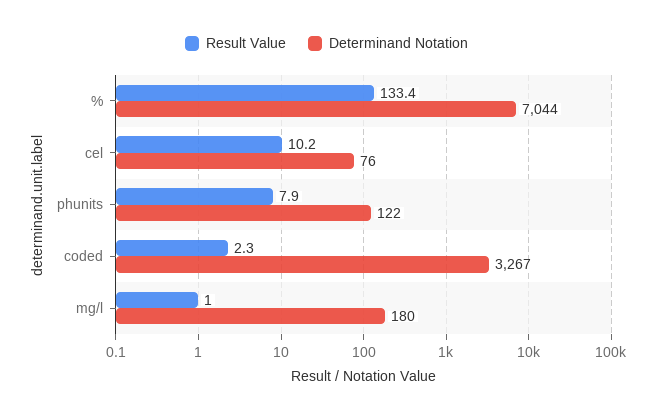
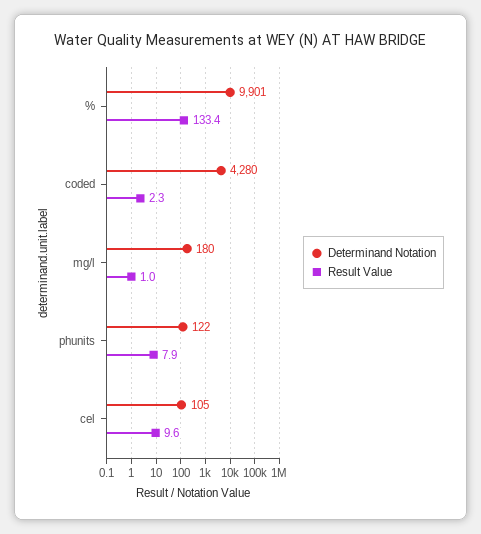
  {
    "Result Value": {
      "%": 133.4,
-     "cel": 10.2,
+     "cel": 9.6,
      "phunits": 7.9,
      "coded": 2.3,
      "mg/l": 1
    },
    "Determinand Notation": {
-     "%": 7044,
+     "%": 9901,
-     "cel": 76,
+     "cel": 105,
      "phunits": 122,
-     "coded": 3267,
+     "coded": 4280,
      "mg/l": 180
    }
  }

